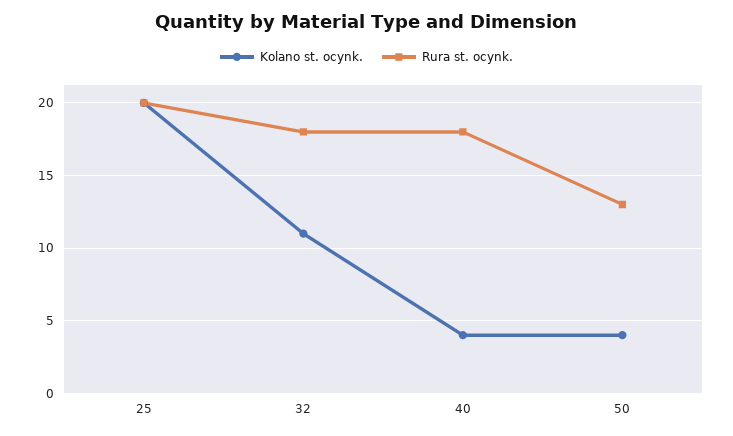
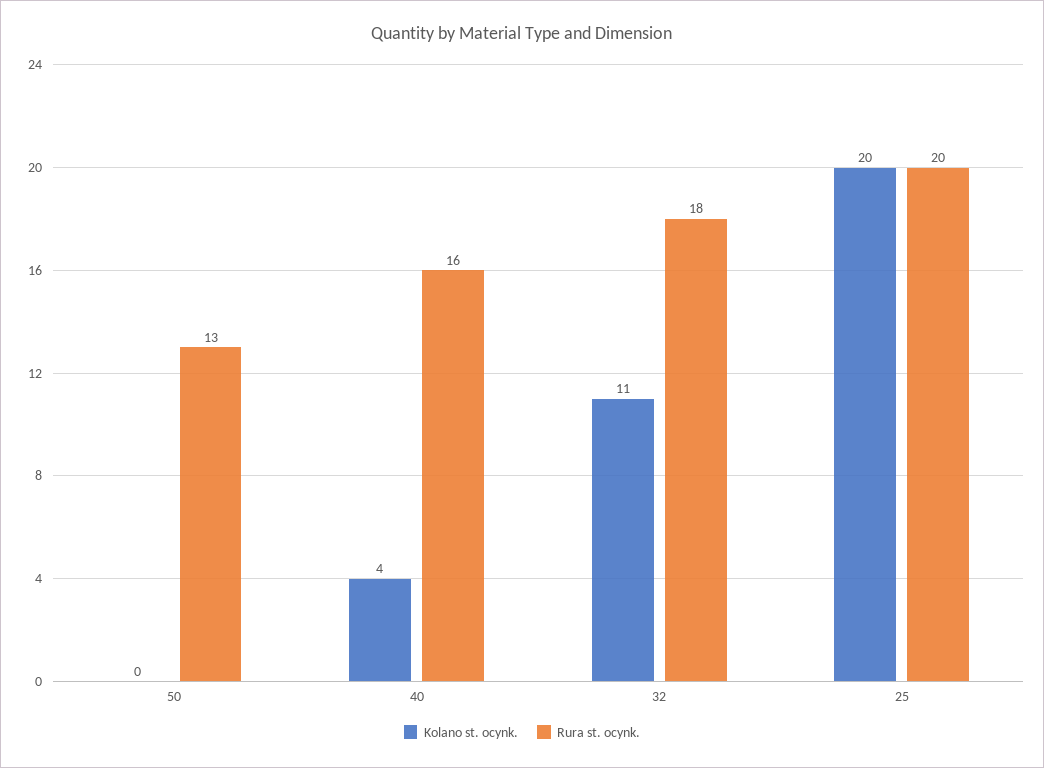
  {
    "Kolano st. ocynk.": {
      "25": 20,
      "32": 11,
      "40": 4,
-     "50": 4
+     "50": 0
    },
    "Rura st. ocynk.": {
      "25": 20,
      "32": 18,
-     "40": 18,
+     "40": 16,
      "50": 13
    }
  }

